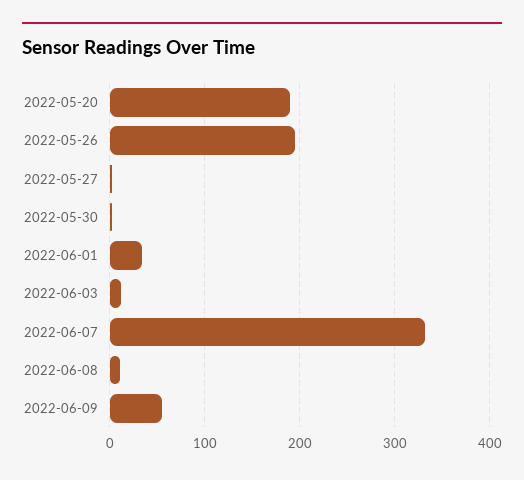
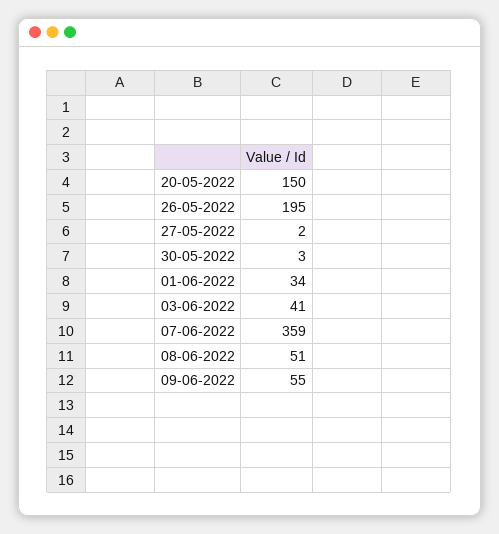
  {
-   "2022-05-20": 190,
+   "2022-05-20": 150,
    "2022-05-26": 195,
    "2022-05-27": 2,
    "2022-05-30": 3,
    "2022-06-01": 34,
-   "2022-06-03": 10,
+   "2022-06-03": 41,
-   "2022-06-07": 330,
+   "2022-06-07": 359,
-   "2022-06-08": 10,
+   "2022-06-08": 51,
    "2022-06-09": 55
  }

